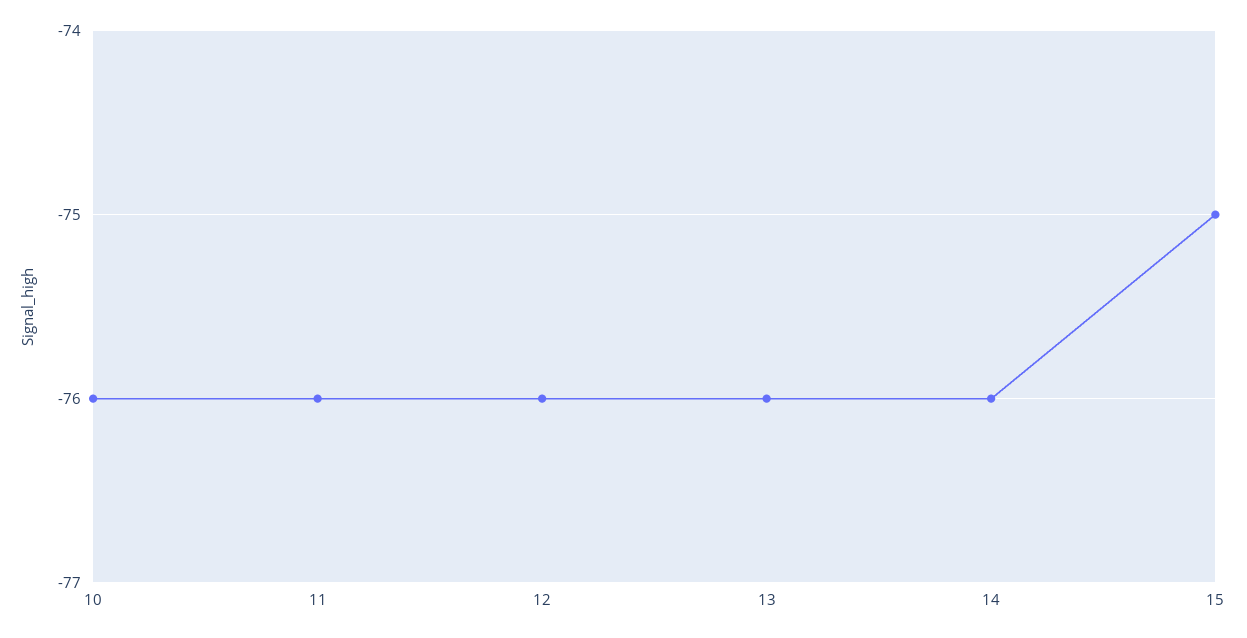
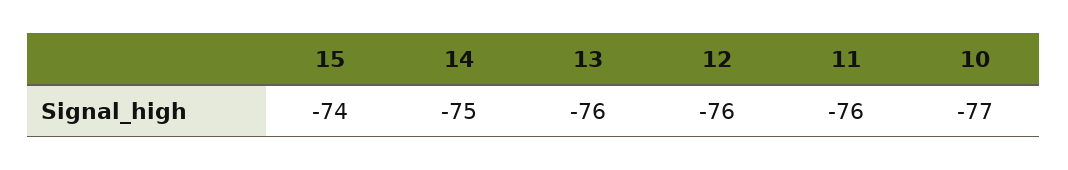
  {
-   "10": -76,
+   "10": -77,
    "11": -76,
    "12": -76,
    "13": -76,
-   "14": -76,
+   "14": -75,
-   "15": -75
+   "15": -74
  }

